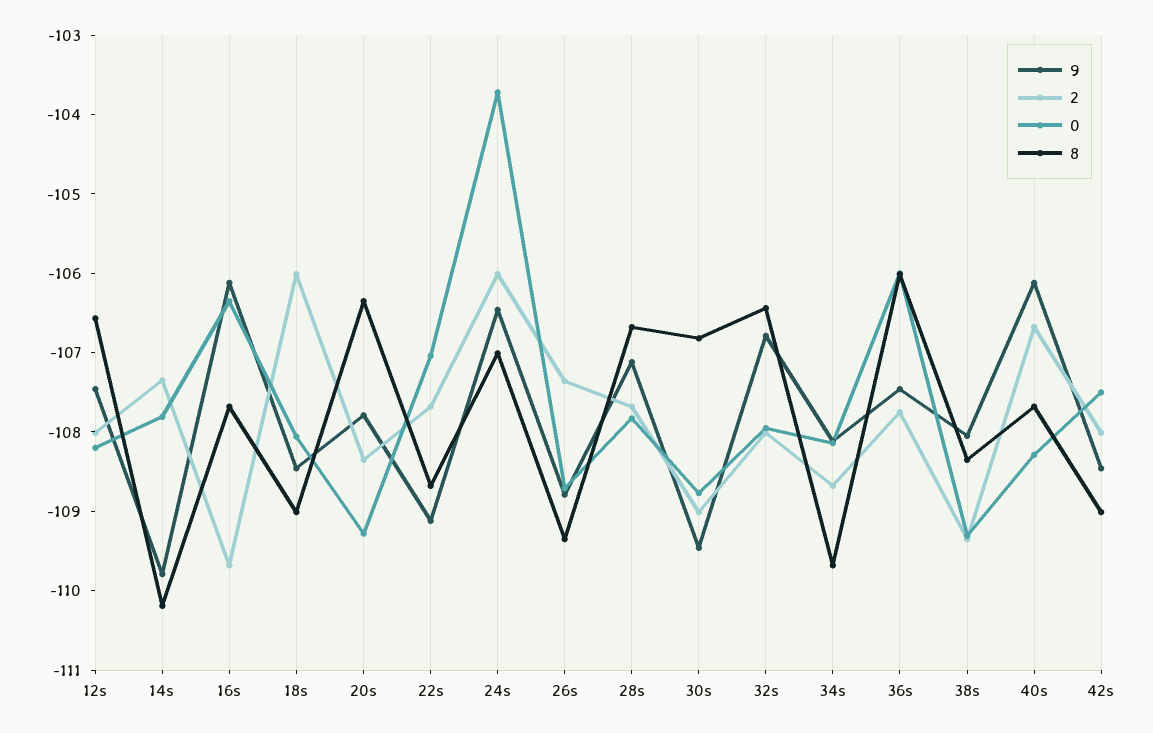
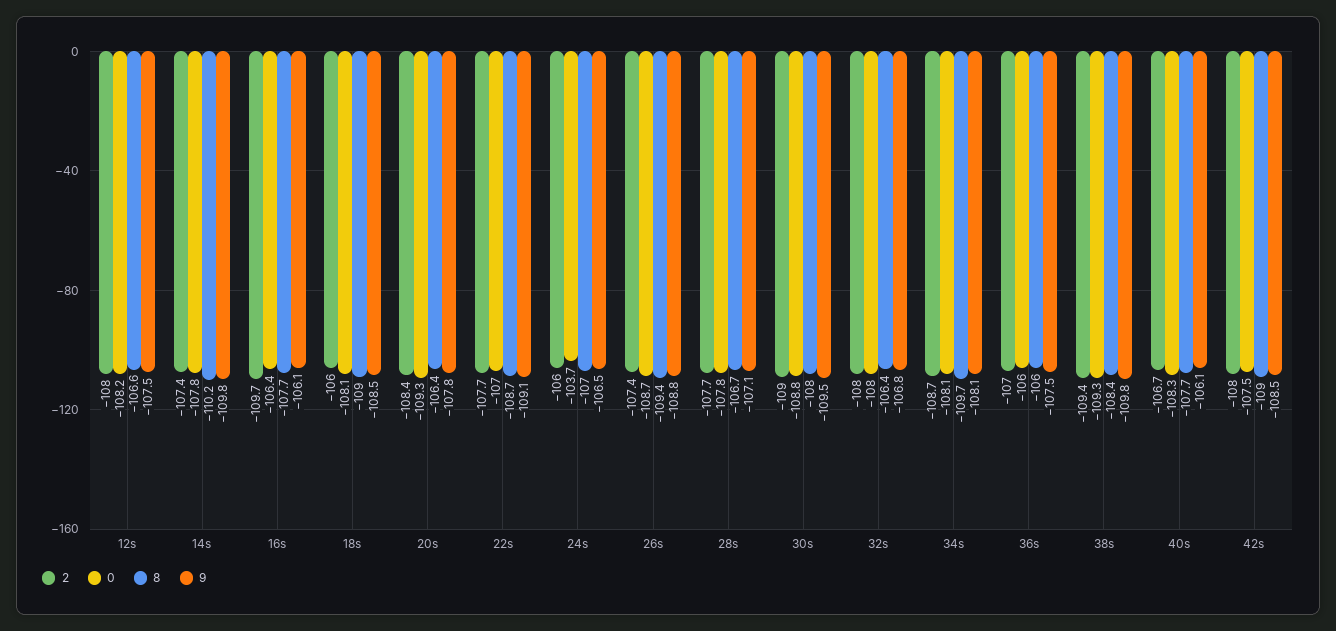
  {
    "9": {
      "12s": -107.5,
      "14s": -109.8,
      "16s": -106.1,
      "18s": -108.5,
      "20s": -107.8,
      "22s": -109.1,
      "24s": -106.5,
      "26s": -108.8,
      "28s": -107.1,
      "30s": -109.5,
      "32s": -106.8,
      "34s": -108.1,
      "36s": -107.5,
-     "38s": -108,
+     "38s": -109.8,
      "40s": -106.1,
      "42s": -108.5
    },
    "2": {
      "12s": -108,
      "14s": -107.4,
      "16s": -109.7,
      "18s": -106,
      "20s": -108.4,
      "22s": -107.7,
      "24s": -106,
      "26s": -107.4,
      "28s": -107.7,
      "30s": -109,
      "32s": -108,
      "34s": -108.7,
-     "36s": -107.8,
+     "36s": -107,
      "38s": -109.4,
      "40s": -106.7,
      "42s": -108
    },
    "0": {
      "12s": -108.2,
      "14s": -107.8,
      "16s": -106.4,
      "18s": -108.1,
      "20s": -109.3,
      "22s": -107,
      "24s": -103.7,
      "26s": -108.7,
      "28s": -107.8,
      "30s": -108.8,
      "32s": -108,
      "34s": -108.1,
      "36s": -106,
      "38s": -109.3,
      "40s": -108.3,
      "42s": -107.5
    },
    "8": {
      "12s": -106.6,
      "14s": -110.2,
      "16s": -107.7,
      "18s": -109,
      "20s": -106.4,
      "22s": -108.7,
      "24s": -107,
      "26s": -109.4,
      "28s": -106.7,
-     "30s": -106.8,
+     "30s": -108,
      "32s": -106.4,
      "34s": -109.7,
      "36s": -106,
      "38s": -108.4,
      "40s": -107.7,
      "42s": -109
    }
  }

